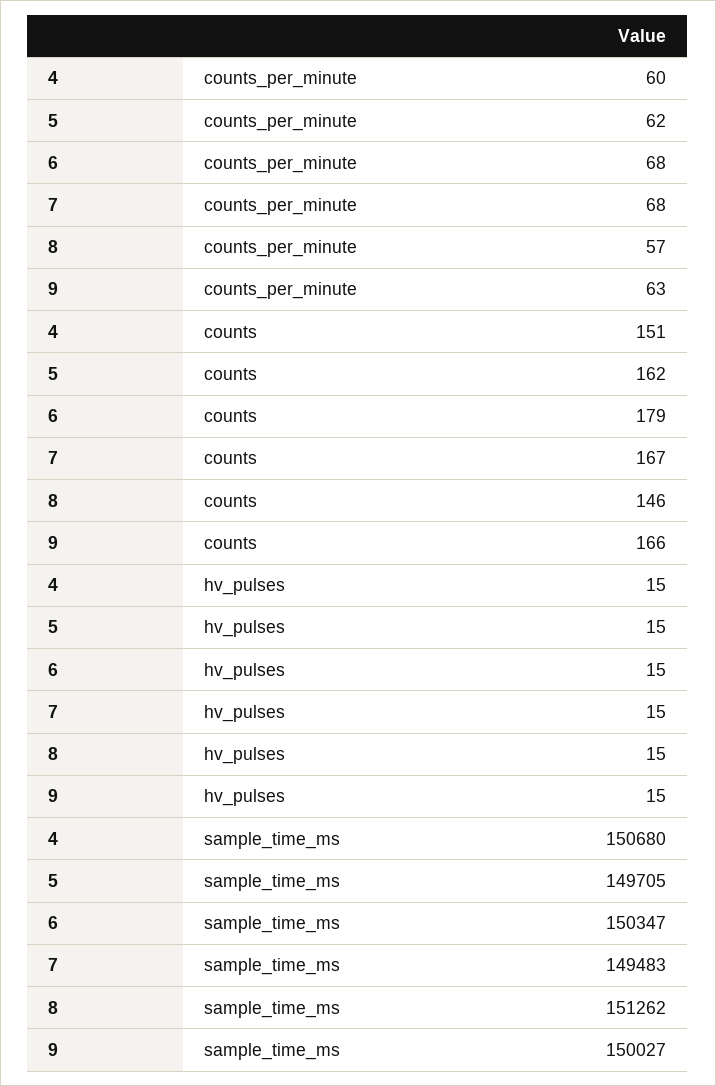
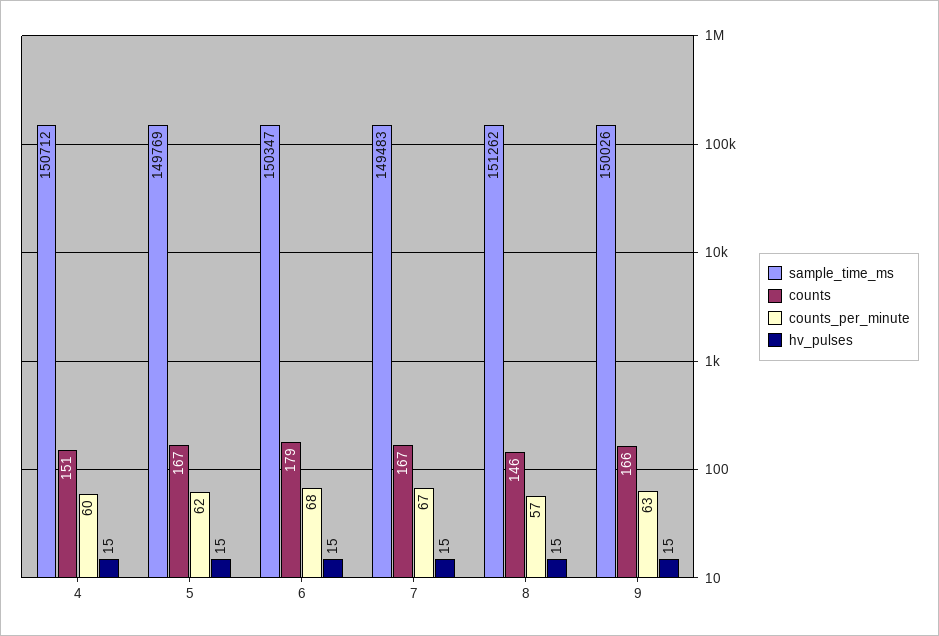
  {
    "counts_per_minute": {
      "4": 60,
      "5": 62,
      "6": 68,
-     "7": 68,
+     "7": 67,
      "8": 57,
      "9": 63
    },
    "counts": {
      "4": 151,
-     "5": 162,
+     "5": 167,
      "6": 179,
      "7": 167,
      "8": 146,
      "9": 166
    },
    "hv_pulses": {
      "4": 15,
      "5": 15,
      "6": 15,
      "7": 15,
      "8": 15,
      "9": 15
    },
    "sample_time_ms": {
-     "4": 150680,
+     "4": 150712,
-     "5": 149705,
+     "5": 149769,
      "6": 150347,
      "7": 149483,
      "8": 151262,
-     "9": 150027
+     "9": 150026
    }
  }

